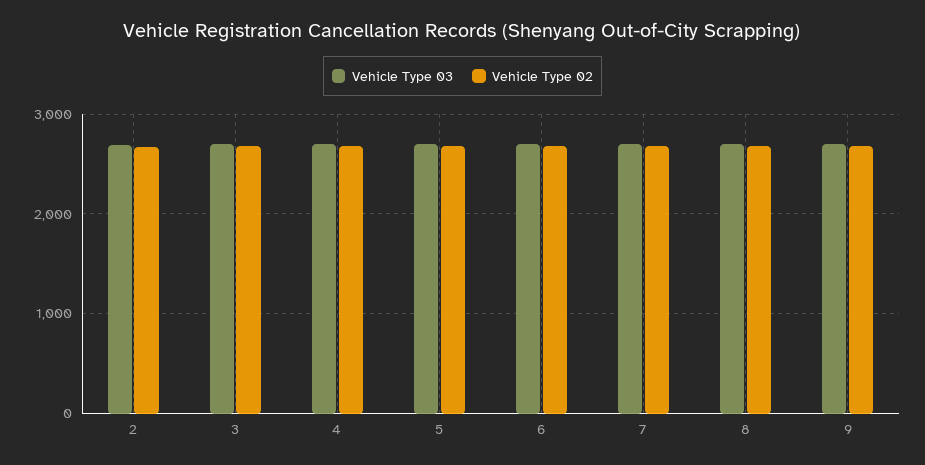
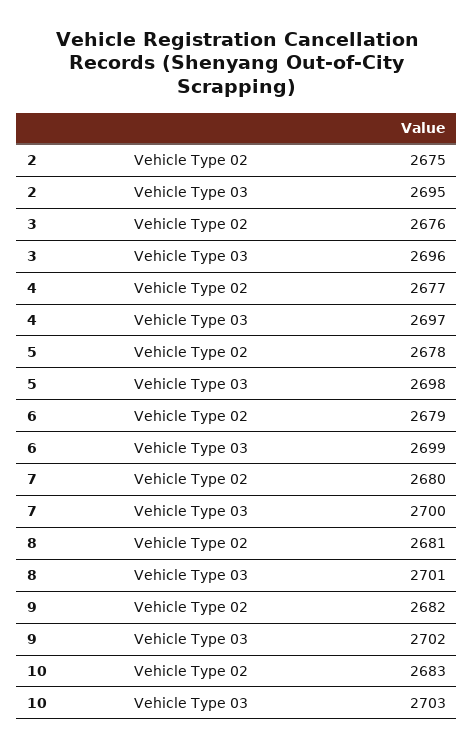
  {
    "Vehicle Type 03": {
      "2": 2695,
      "3": 2696,
      "4": 2697,
      "5": 2698,
      "6": 2699,
      "7": 2700,
      "8": 2701,
-     "9": 2702
+     "9": 2702,
+     "10": 2703
    },
    "Vehicle Type 02": {
      "2": 2675,
      "3": 2676,
      "4": 2677,
      "5": 2678,
      "6": 2679,
      "7": 2680,
      "8": 2681,
-     "9": 2682
+     "9": 2682,
+     "10": 2683
    }
  }

